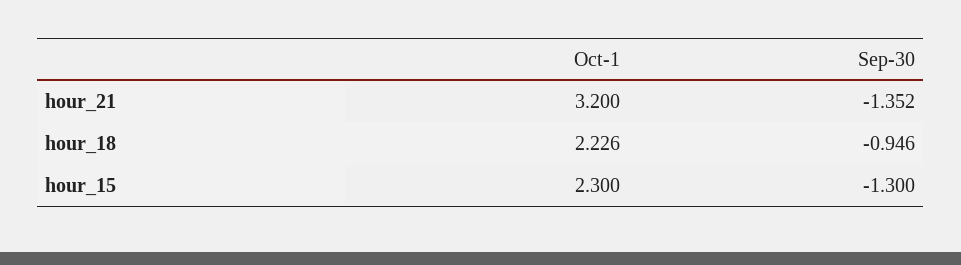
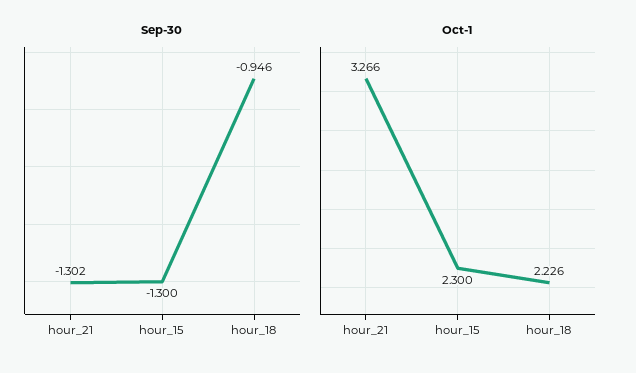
  {
    "Oct-1": {
-     "hour_21": 3.2,
+     "hour_21": 3.266,
      "hour_18": 2.226,
      "hour_15": 2.3
    },
    "Sep-30": {
-     "hour_21": -1.352,
+     "hour_21": -1.302,
      "hour_18": -0.946,
      "hour_15": -1.3
    }
  }

